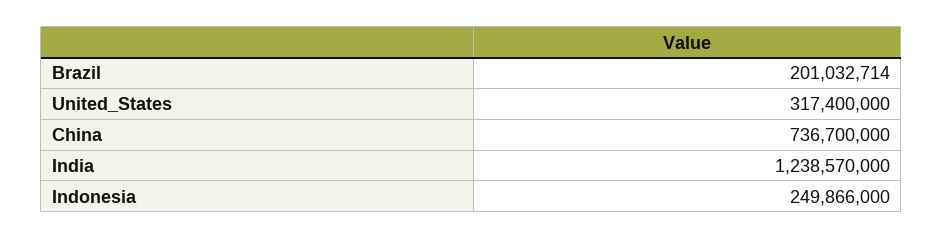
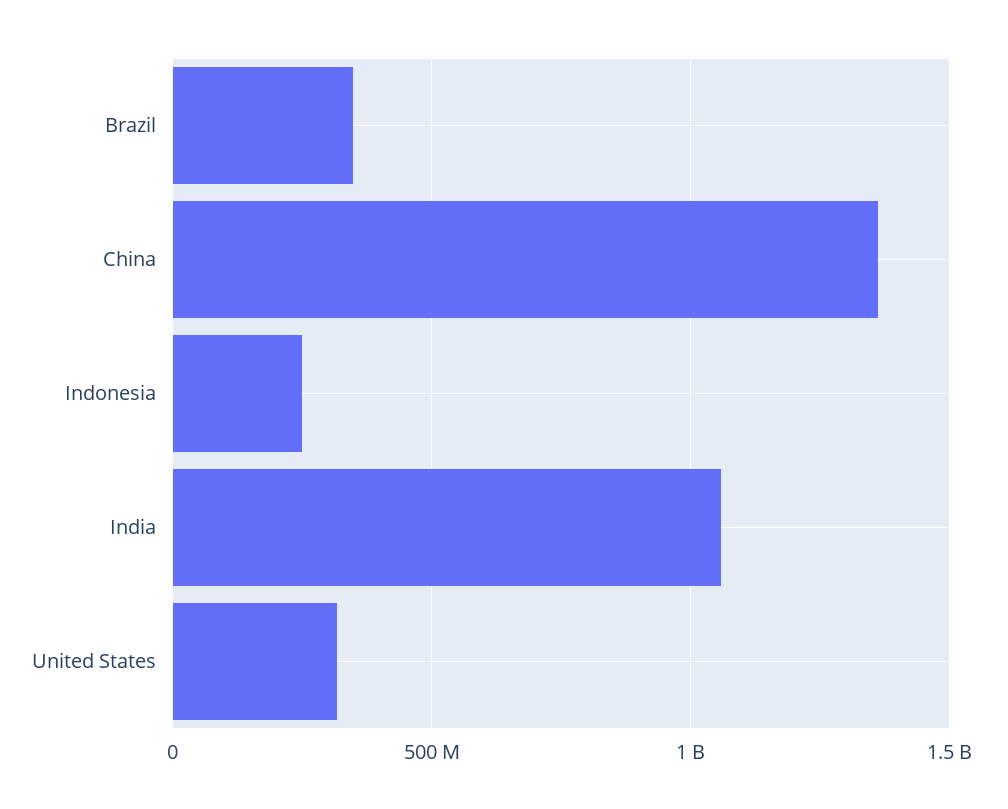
  {
-   "Brazil": 201032714,
+   "Brazil": 350000000,
    "United_States": 317400000,
-   "China": 736700000,
+   "China": 1350000000,
-   "India": 1238570000,
+   "India": 1050000000,
    "Indonesia": 249866000
  }

